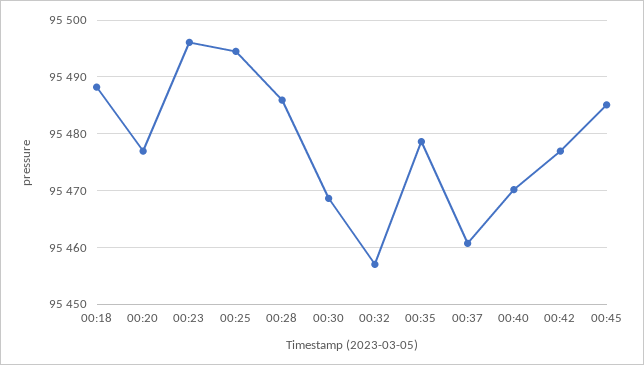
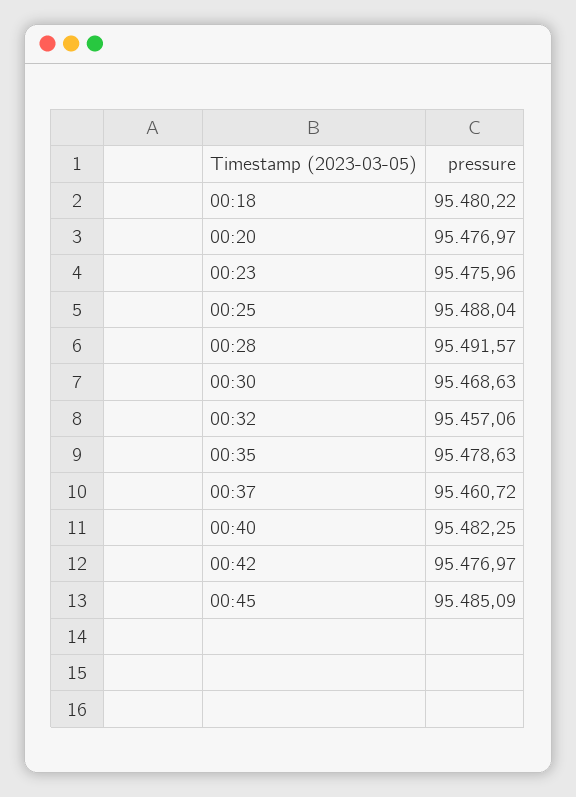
  {
-   "00:18": 95488,
+   "00:18": 95480.22,
    "00:20": 95476.97,
-   "00:23": 95496,
+   "00:23": 95475.96,
-   "00:25": 95494,
+   "00:25": 95488.04,
-   "00:28": 95486,
+   "00:28": 95491.57,
    "00:30": 95468.63,
    "00:32": 95457.06,
    "00:35": 95478.63,
    "00:37": 95460.72,
-   "00:40": 95470,
+   "00:40": 95482.25,
    "00:42": 95476.97,
    "00:45": 95485.09
  }

